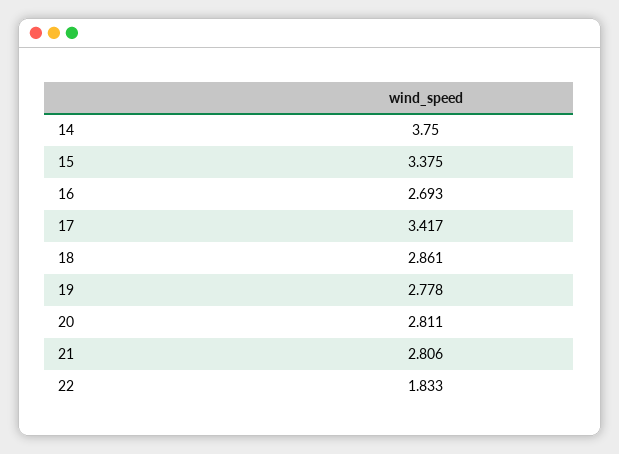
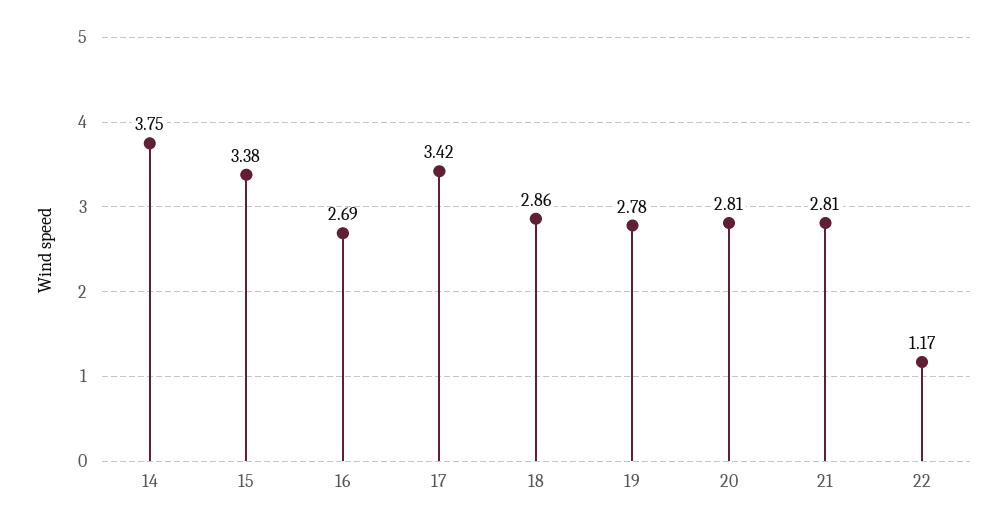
  {
    "14": 3.75,
    "15": 3.375,
    "16": 2.693,
    "17": 3.417,
    "18": 2.861,
    "19": 2.778,
    "20": 2.811,
    "21": 2.806,
-   "22": 1.833
+   "22": 1.17
  }

